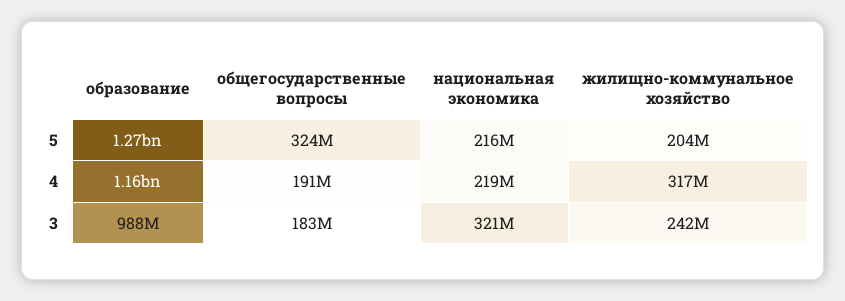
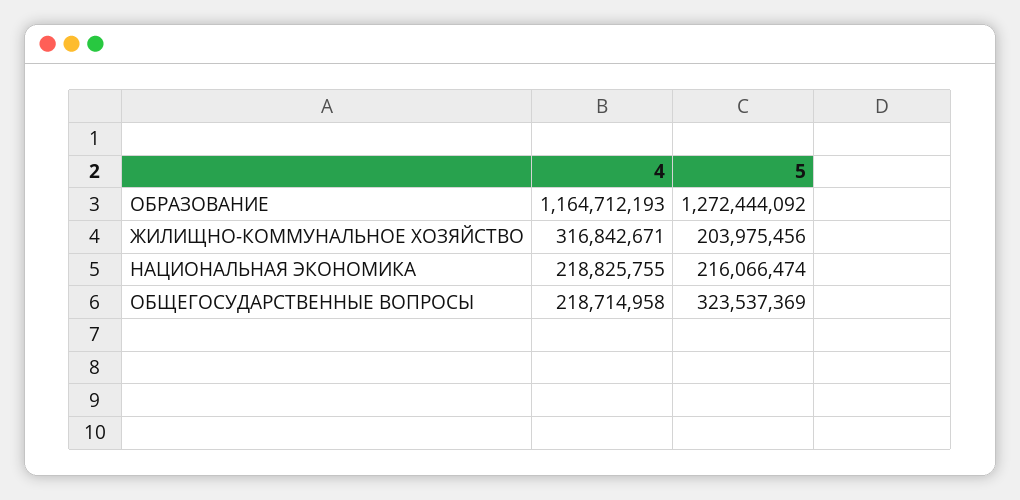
  {
    "образование": {
      "5": 1272444092,
-     "4": 1164712193,
+     "4": 1164712193
-     "3": 988000000
    },
    "общегосударственные вопросы": {
      "5": 323537369,
-     "4": 191000000,
+     "4": 218714958
-     "3": 183000000
    },
    "национальная экономика": {
      "5": 216066474,
-     "4": 218825755,
+     "4": 218825755
-     "3": 321000000
    },
    "жилищно-коммунальное хозяйство": {
      "5": 203975456,
-     "4": 316842671,
+     "4": 316842671
-     "3": 242000000
    }
  }

